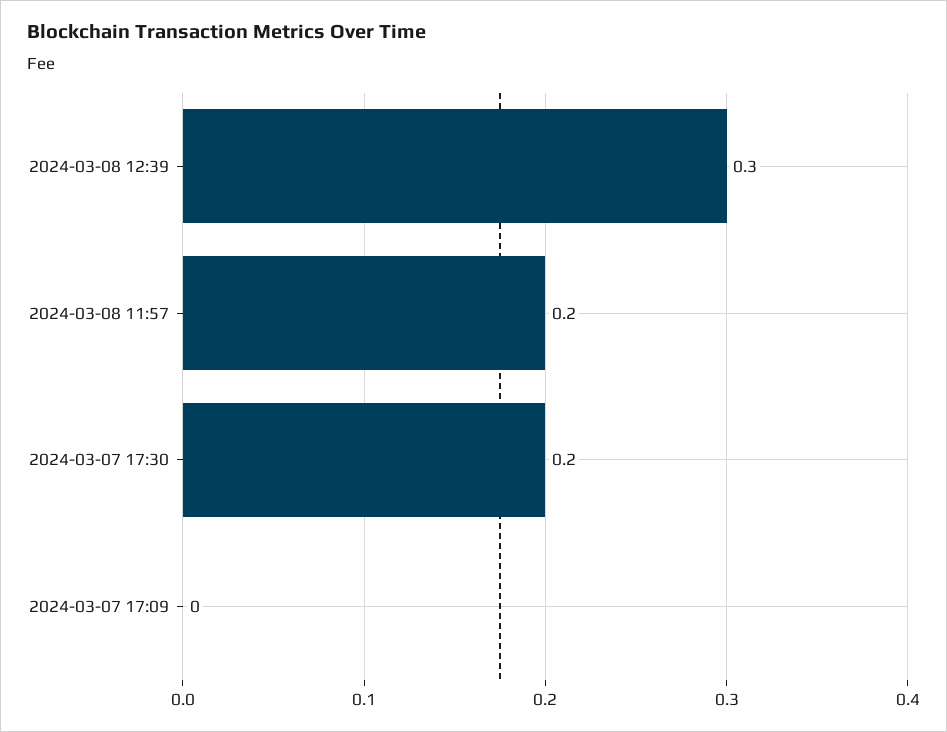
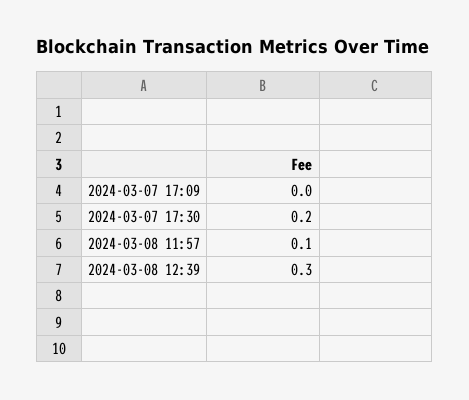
  {
    "2024-03-08 12:39": 0.3,
-   "2024-03-08 11:57": 0.2,
+   "2024-03-08 11:57": 0.1,
    "2024-03-07 17:30": 0.2,
    "2024-03-07 17:09": 0
  }

